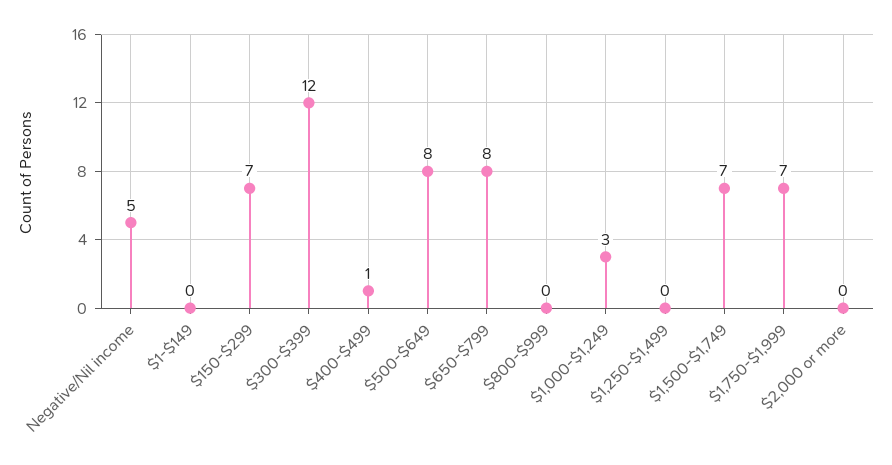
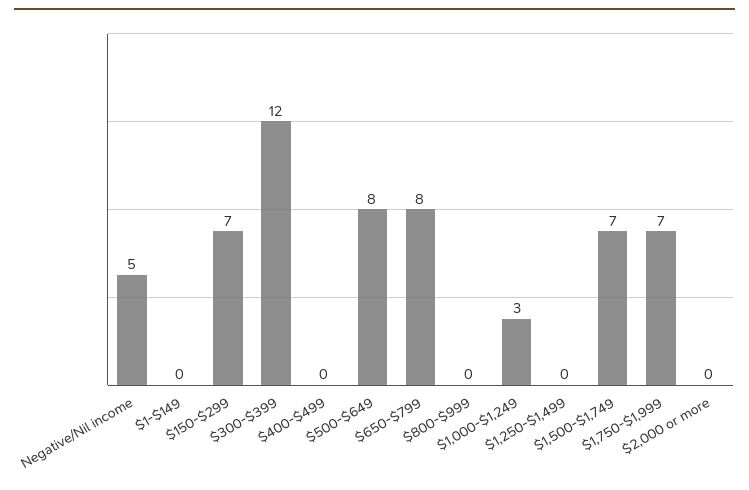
  {
    "Negative/Nil income": 5,
    "$1-$149": 0,
    "$150-$299": 7,
    "$300-$399": 12,
-   "$400-$499": 1,
+   "$400-$499": 0,
    "$500-$649": 8,
    "$650-$799": 8,
    "$800-$999": 0,
    "$1,000-$1,249": 3,
    "$1,250-$1,499": 0,
    "$1,500-$1,749": 7,
    "$1,750-$1,999": 7,
    "$2,000 or more": 0
  }

